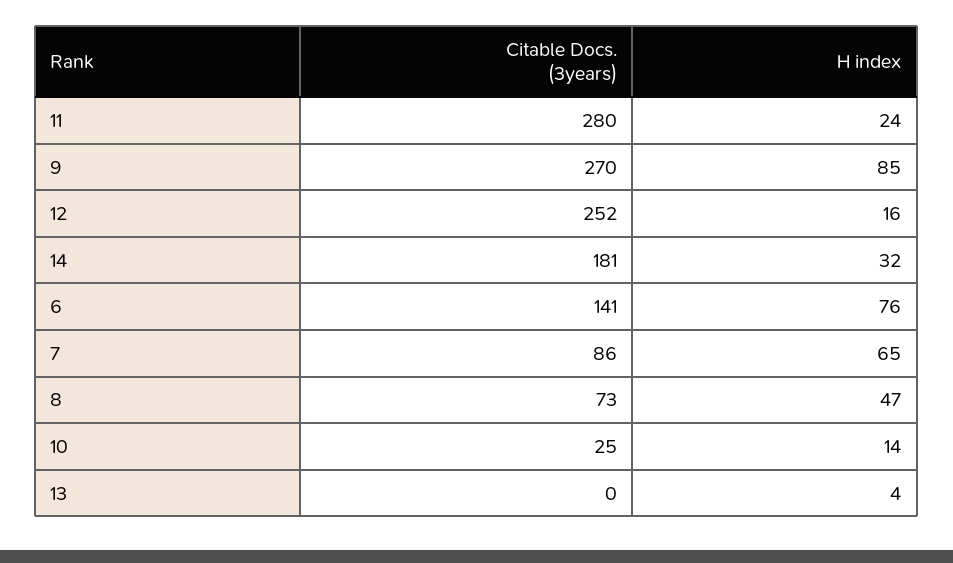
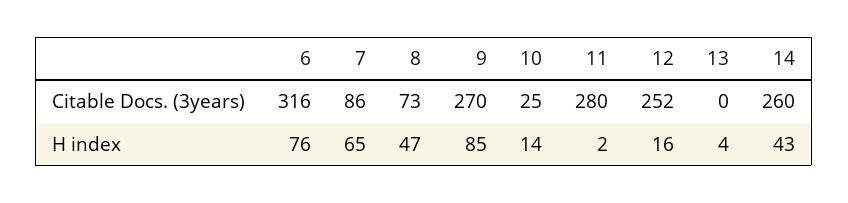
  {
    "Citable Docs. (3years)": {
      "11": 280,
      "9": 270,
      "12": 252,
-     "14": 181,
+     "14": 260,
-     "6": 141,
+     "6": 316,
      "7": 86,
      "8": 73,
      "10": 25,
      "13": 0
    },
    "H index": {
-     "11": 24,
+     "11": 2,
      "9": 85,
      "12": 16,
-     "14": 32,
+     "14": 43,
      "6": 76,
      "7": 65,
      "8": 47,
      "10": 14,
      "13": 4
    }
  }

